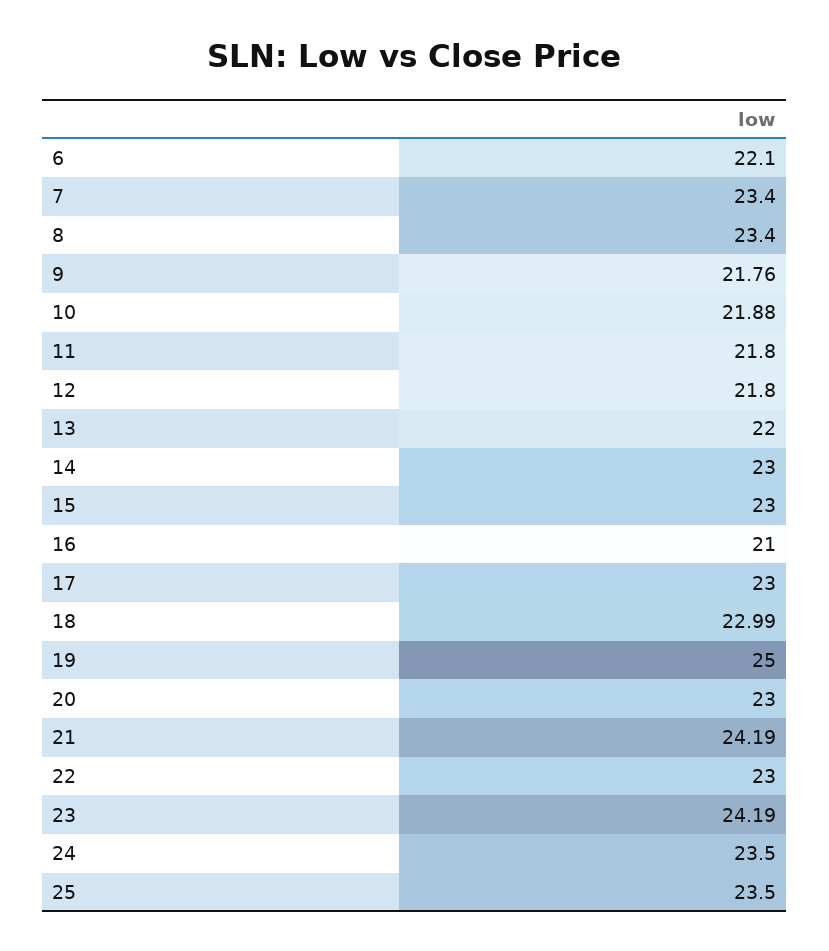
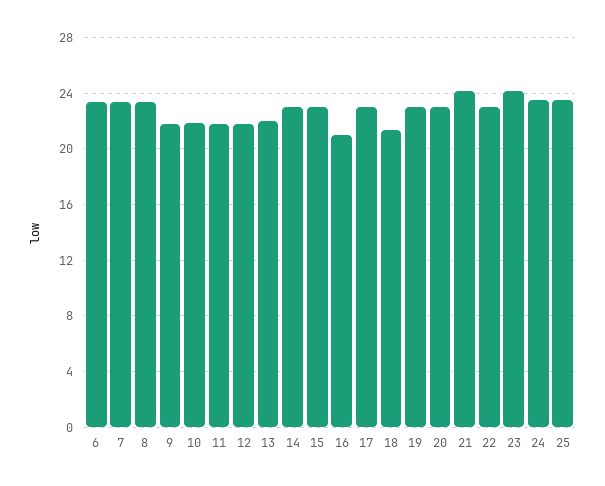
  {
-   "6": 22.1,
+   "6": 23.5,
    "7": 23.4,
    "8": 23.4,
    "9": 21.76,
    "10": 21.88,
    "11": 21.8,
    "12": 21.8,
    "13": 22,
    "14": 23,
    "15": 23,
    "16": 21,
    "17": 23,
-   "18": 22.99,
+   "18": 21.5,
-   "19": 25,
+   "19": 23,
    "20": 23,
    "21": 24.19,
    "22": 23,
    "23": 24.19,
    "24": 23.5,
    "25": 23.5
  }

